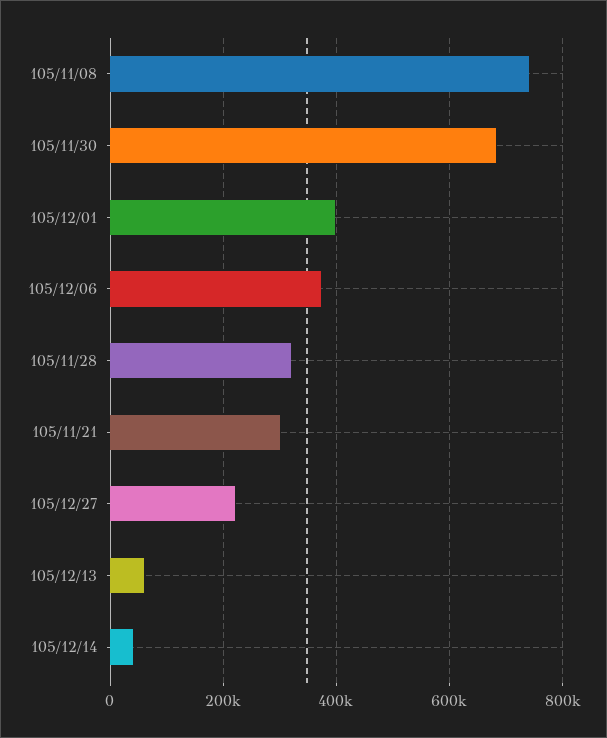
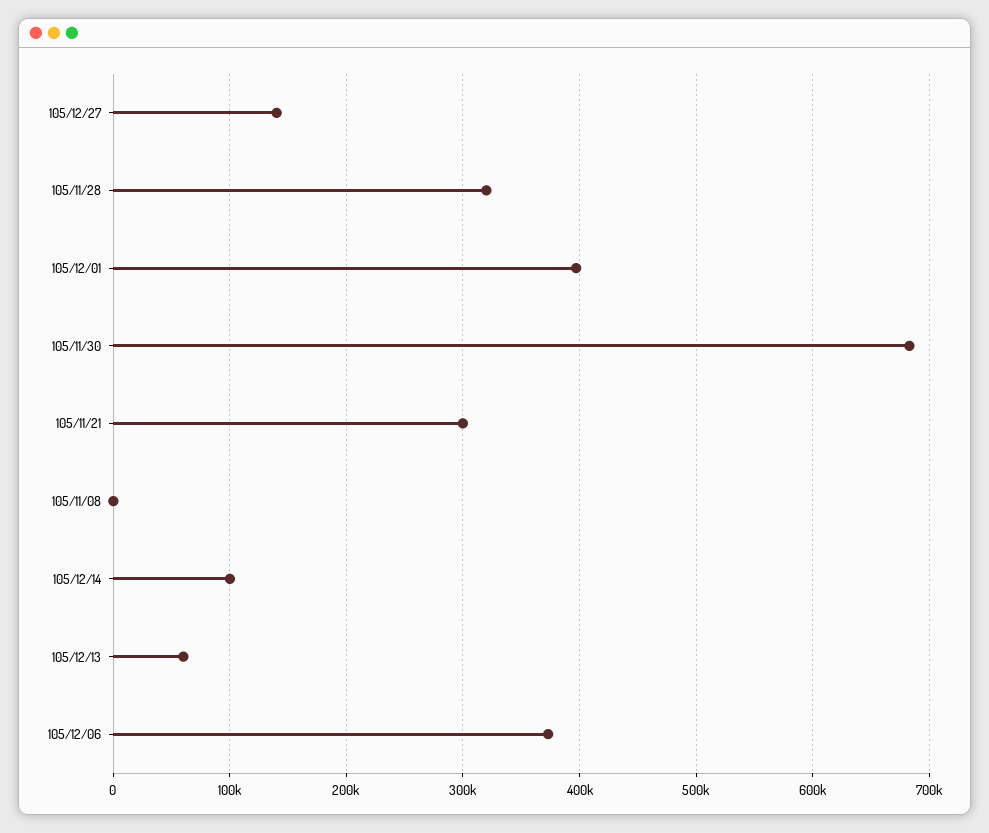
  {
-   "105/11/08": 740000,
+   "105/11/08": 0,
    "105/11/30": 680000,
    "105/12/01": 400000,
    "105/12/06": 370000,
    "105/11/28": 320000,
    "105/11/21": 300000,
-   "105/12/27": 220000,
+   "105/12/27": 140000,
    "105/12/13": 60000,
-   "105/12/14": 40000
+   "105/12/14": 100000
  }

